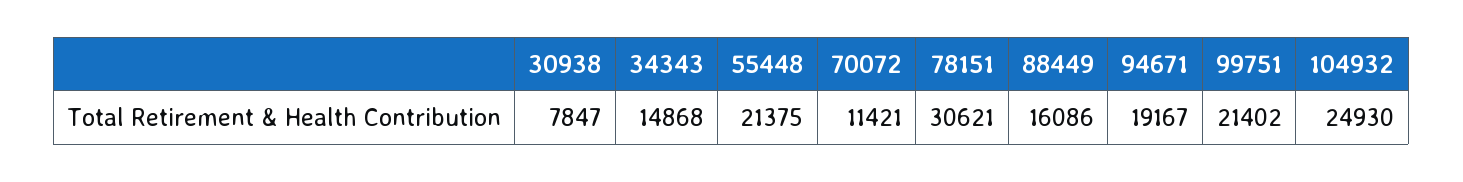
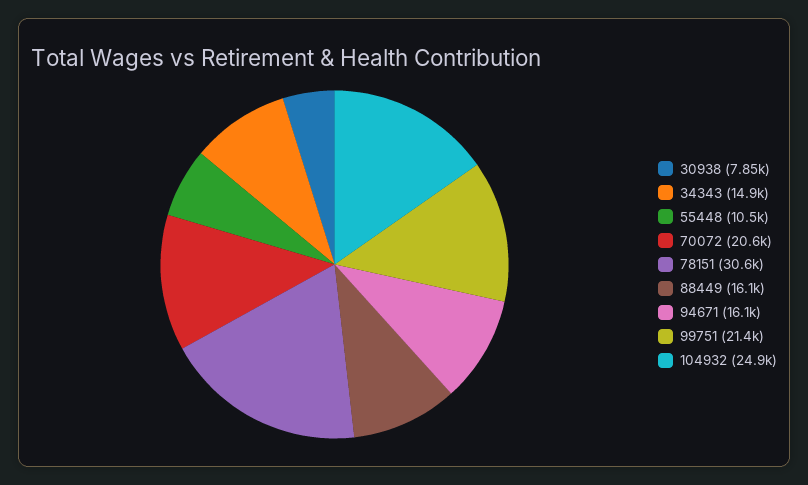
  {
    "30938": 7847,
    "34343": 14868,
-   "55448": 21375,
+   "55448": 10500,
-   "70072": 11421,
+   "70072": 20600,
    "78151": 30621,
    "88449": 16086,
-   "94671": 19167,
+   "94671": 16100,
    "99751": 21402,
    "104932": 24930
  }

